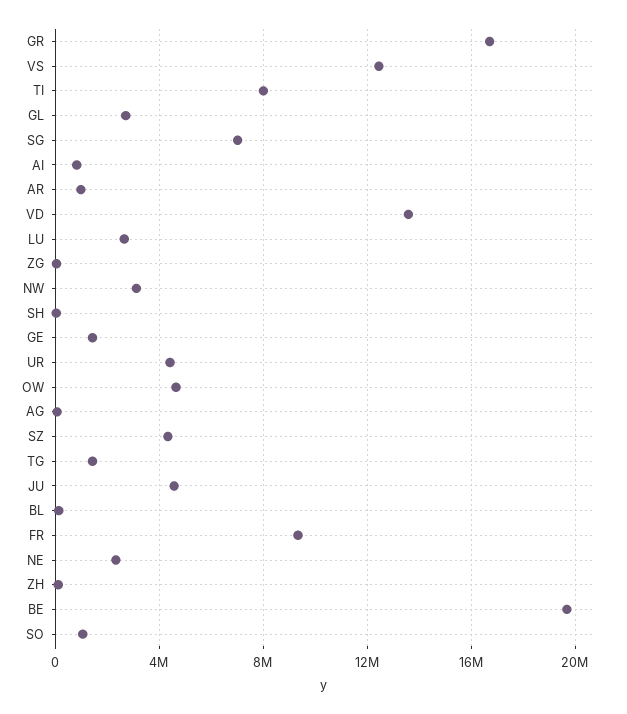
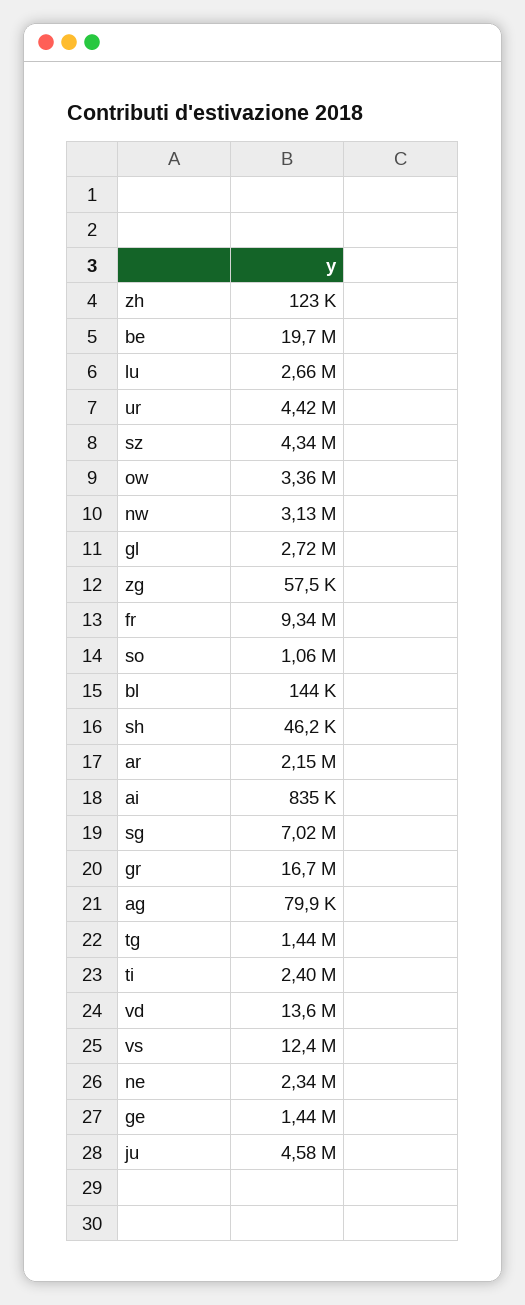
  {
    "GR": 16700000,
    "VS": 12400000,
-   "TI": 8000000,
+   "TI": 2400000,
    "GL": 2720000,
    "SG": 7020000,
    "AI": 835000,
-   "AR": 1000000,
+   "AR": 2150000,
    "VD": 13600000,
    "LU": 2660000,
    "ZG": 57500,
    "NW": 3130000,
    "SH": 46200,
    "GE": 1440000,
    "UR": 4420000,
-   "OW": 4500000,
+   "OW": 3360000,
    "AG": 79900,
    "SZ": 4340000,
    "TG": 1440000,
    "JU": 4580000,
    "BL": 144000,
    "FR": 9340000,
    "NE": 2340000,
    "ZH": 123000,
    "BE": 19700000,
    "SO": 1060000
  }

